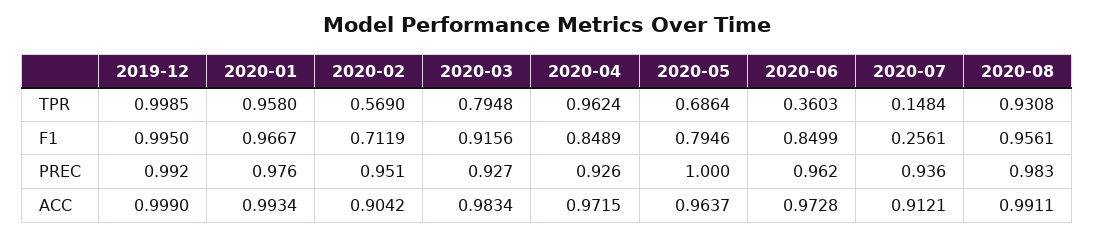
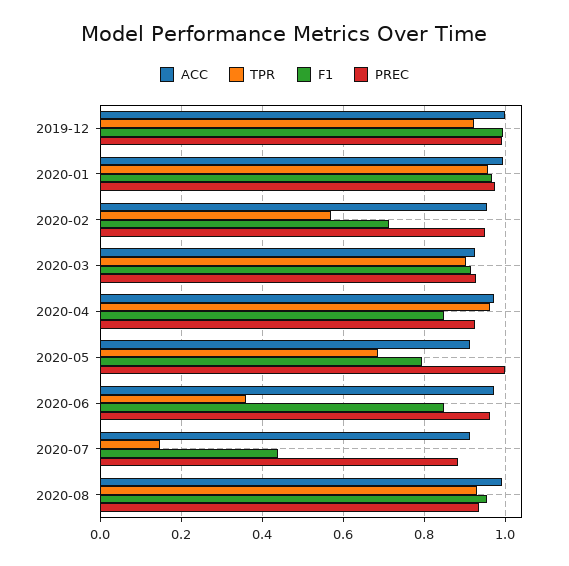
  {
    "TPR": {
-     "2019-12": 0.9985,
+     "2019-12": 0.92,
      "2020-01": 0.958,
      "2020-02": 0.569,
-     "2020-03": 0.7948,
+     "2020-03": 0.9,
      "2020-04": 0.9624,
      "2020-05": 0.6864,
      "2020-06": 0.3603,
      "2020-07": 0.1484,
      "2020-08": 0.9308
    },
    "F1": {
      "2019-12": 0.995,
      "2020-01": 0.9667,
      "2020-02": 0.7119,
      "2020-03": 0.9156,
      "2020-04": 0.8489,
      "2020-05": 0.7946,
      "2020-06": 0.8499,
-     "2020-07": 0.2561,
+     "2020-07": 0.44,
      "2020-08": 0.9561
    },
    "PREC": {
      "2019-12": 0.992,
      "2020-01": 0.976,
      "2020-02": 0.951,
      "2020-03": 0.927,
      "2020-04": 0.926,
      "2020-05": 1,
      "2020-06": 0.962,
-     "2020-07": 0.936,
+     "2020-07": 0.88,
-     "2020-08": 0.983
+     "2020-08": 0.94
    },
    "ACC": {
      "2019-12": 0.999,
      "2020-01": 0.9934,
-     "2020-02": 0.9042,
+     "2020-02": 0.96,
-     "2020-03": 0.9834,
+     "2020-03": 0.92,
      "2020-04": 0.9715,
-     "2020-05": 0.9637,
+     "2020-05": 0.92,
      "2020-06": 0.9728,
      "2020-07": 0.9121,
      "2020-08": 0.9911
    }
  }

